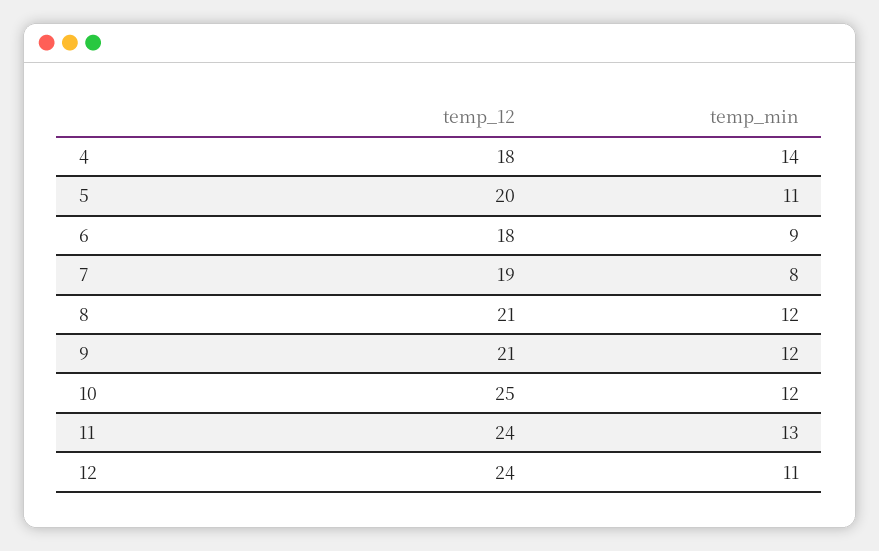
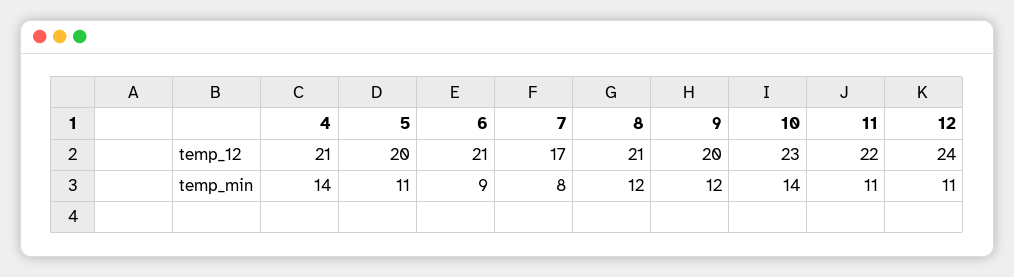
  {
    "temp_12": {
-     "4": 18,
+     "4": 21,
      "5": 20,
-     "6": 18,
+     "6": 21,
-     "7": 19,
+     "7": 17,
      "8": 21,
-     "9": 21,
+     "9": 20,
-     "10": 25,
+     "10": 23,
-     "11": 24,
+     "11": 22,
      "12": 24
    },
    "temp_min": {
      "4": 14,
      "5": 11,
      "6": 9,
      "7": 8,
      "8": 12,
      "9": 12,
-     "10": 12,
+     "10": 14,
-     "11": 13,
+     "11": 11,
      "12": 11
    }
  }

